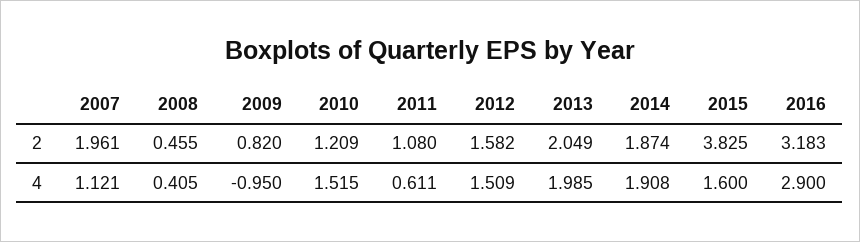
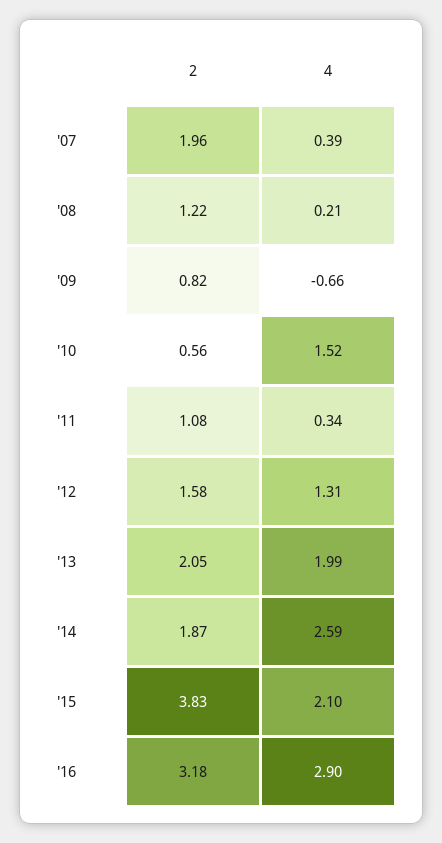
  {
    "2007": {
      "2": 1.961,
-     "4": 1.121
+     "4": 0.39
    },
    "2008": {
-     "2": 0.455,
+     "2": 1.22,
-     "4": 0.405
+     "4": 0.21
    },
    "2009": {
      "2": 0.82,
-     "4": -0.95
+     "4": -0.66
    },
    "2010": {
-     "2": 1.209,
+     "2": 0.56,
      "4": 1.515
    },
    "2011": {
      "2": 1.08,
-     "4": 0.611
+     "4": 0.34
    },
    "2012": {
      "2": 1.582,
-     "4": 1.509
+     "4": 1.31
    },
    "2013": {
      "2": 2.049,
      "4": 1.985
    },
    "2014": {
      "2": 1.874,
-     "4": 1.908
+     "4": 2.59
    },
    "2015": {
      "2": 3.825,
-     "4": 1.6
+     "4": 2.1
    },
    "2016": {
      "2": 3.183,
      "4": 2.9
    }
  }

